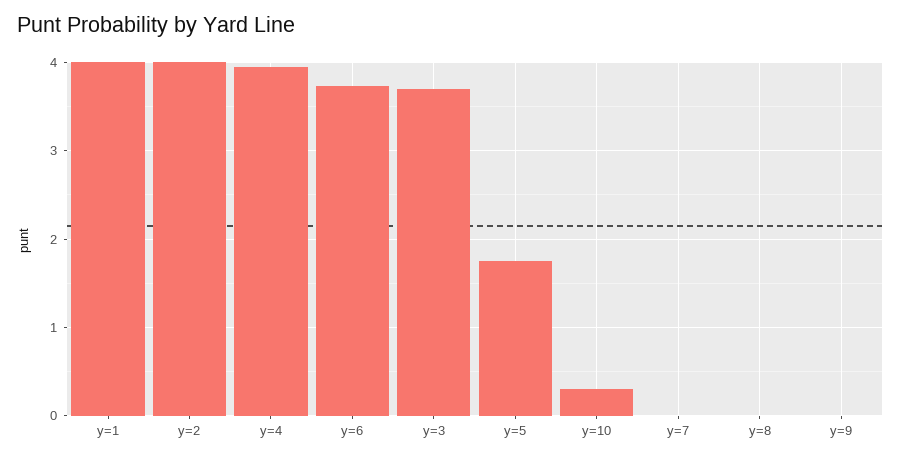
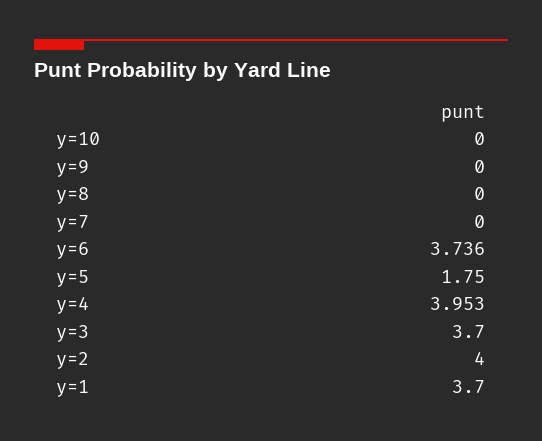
  {
-   "y=1": 4,
+   "y=1": 3.7,
    "y=2": 4,
    "y=4": 3.953,
    "y=6": 3.736,
    "y=3": 3.7,
    "y=5": 1.75,
-   "y=10": 0.3,
+   "y=10": 0,
    "y=7": 0,
    "y=8": 0,
    "y=9": 0
  }

